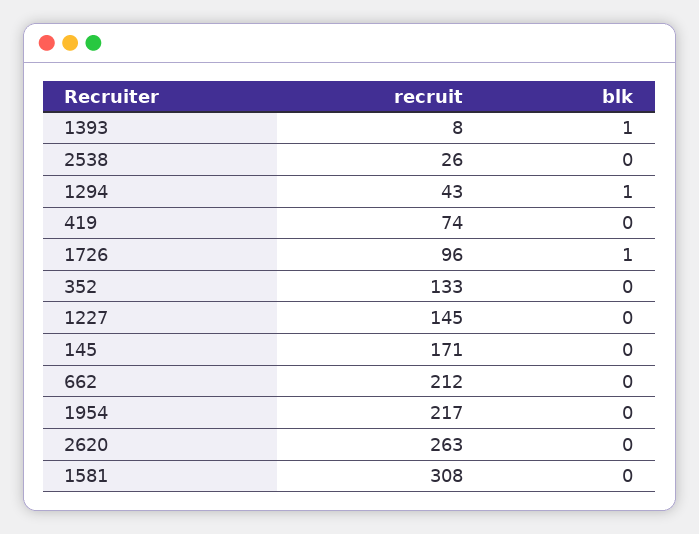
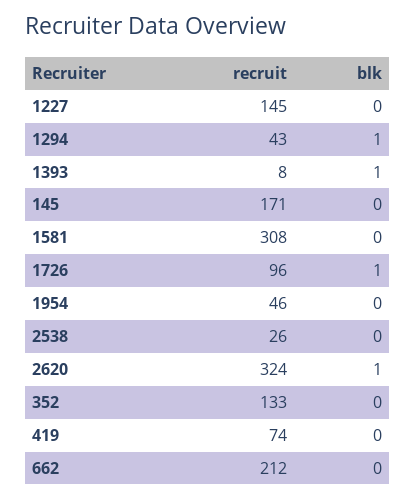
  {
    "recruit": {
      "1393": 8,
      "2538": 26,
      "1294": 43,
      "419": 74,
      "1726": 96,
      "352": 133,
      "1227": 145,
      "145": 171,
      "662": 212,
-     "1954": 217,
+     "1954": 46,
-     "2620": 263,
+     "2620": 324,
      "1581": 308
    },
    "blk": {
      "1393": 1,
      "2538": 0,
      "1294": 1,
      "419": 0,
      "1726": 1,
      "352": 0,
      "1227": 0,
      "145": 0,
      "662": 0,
      "1954": 0,
-     "2620": 0,
+     "2620": 1,
      "1581": 0
    }
  }

